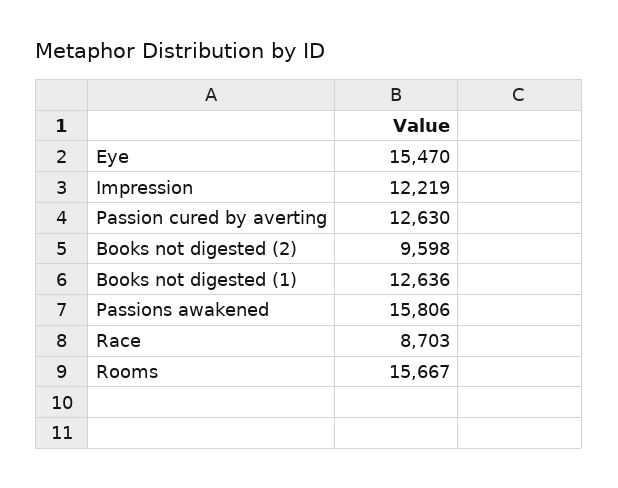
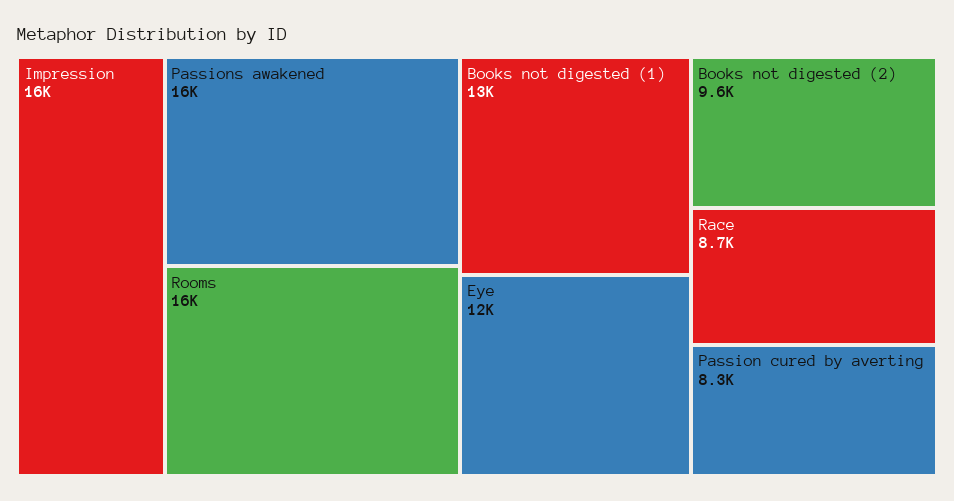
  {
-   "Eye": 15470,
+   "Eye": 12000,
-   "Impression": 12219,
+   "Impression": 16000,
-   "Passion cured by averting": 12630,
+   "Passion cured by averting": 8300,
    "Books not digested (2)": 9598,
    "Books not digested (1)": 12636,
    "Passions awakened": 15806,
    "Race": 8703,
    "Rooms": 15667
  }

